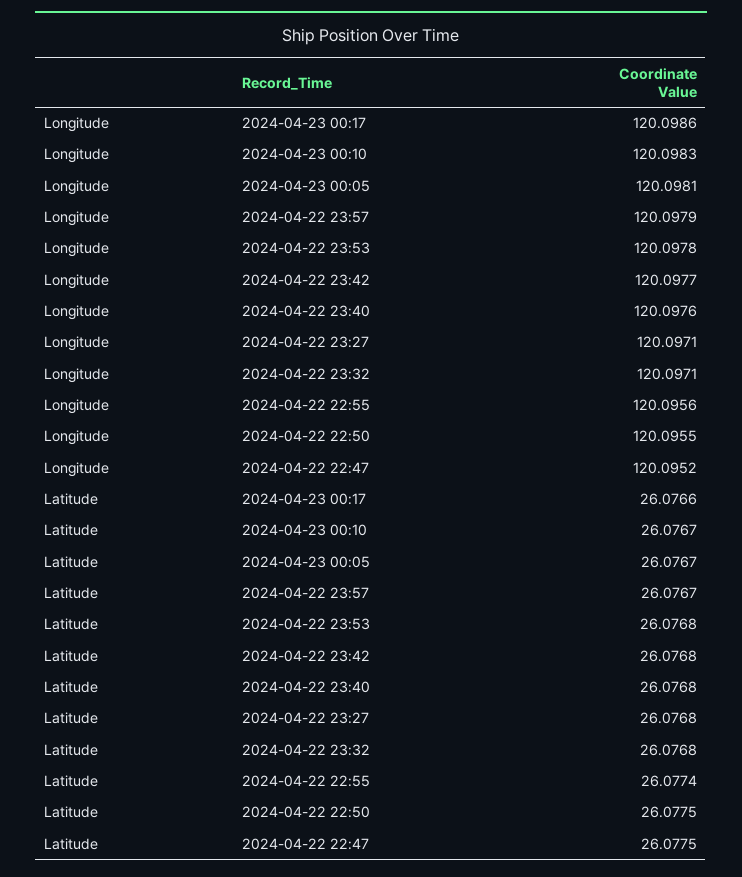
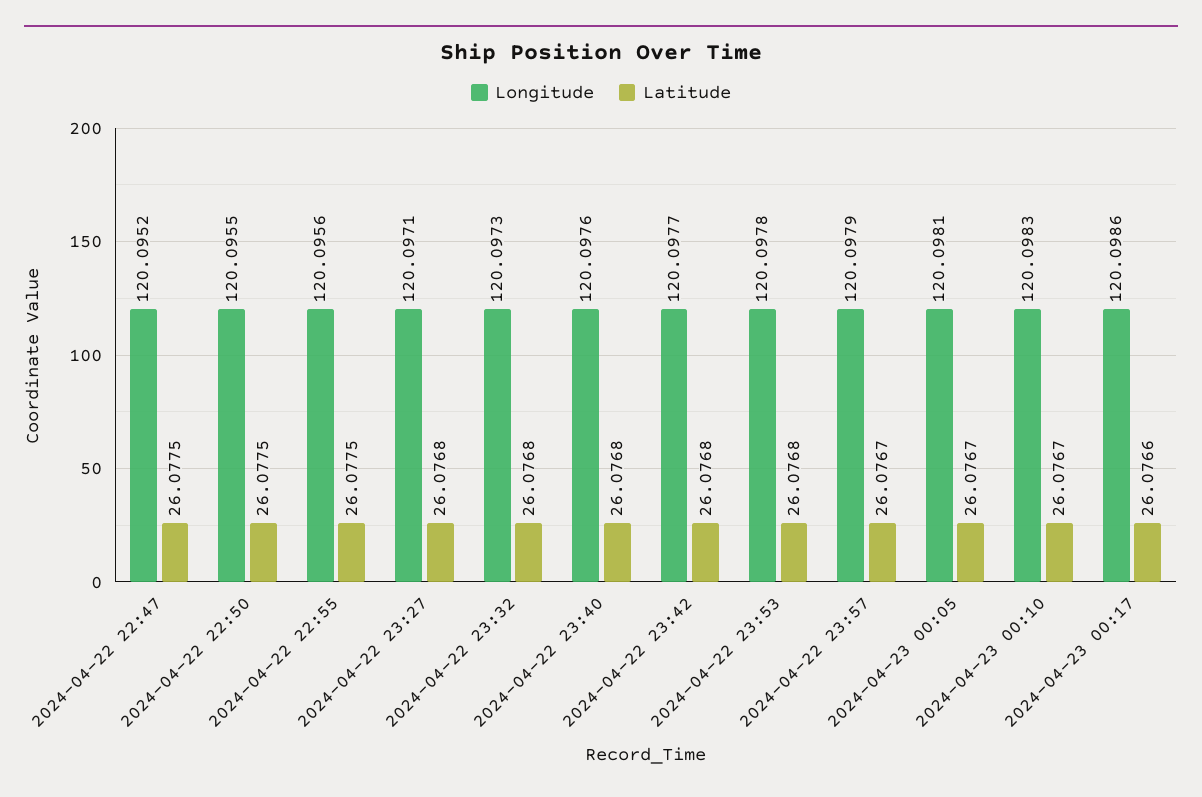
  {
    "Longitude": {
      "2024-04-23 00:17": 120.0986,
      "2024-04-23 00:10": 120.0983,
      "2024-04-23 00:05": 120.0981,
      "2024-04-22 23:57": 120.0979,
      "2024-04-22 23:53": 120.0978,
      "2024-04-22 23:42": 120.0977,
      "2024-04-22 23:40": 120.0976,
      "2024-04-22 23:27": 120.0971,
-     "2024-04-22 23:32": 120.0971,
+     "2024-04-22 23:32": 120.0973,
      "2024-04-22 22:55": 120.0956,
      "2024-04-22 22:50": 120.0955,
      "2024-04-22 22:47": 120.0952
    },
    "Latitude": {
      "2024-04-23 00:17": 26.0766,
      "2024-04-23 00:10": 26.0767,
      "2024-04-23 00:05": 26.0767,
      "2024-04-22 23:57": 26.0767,
      "2024-04-22 23:53": 26.0768,
      "2024-04-22 23:42": 26.0768,
      "2024-04-22 23:40": 26.0768,
      "2024-04-22 23:27": 26.0768,
      "2024-04-22 23:32": 26.0768,
-     "2024-04-22 22:55": 26.0774,
+     "2024-04-22 22:55": 26.0775,
      "2024-04-22 22:50": 26.0775,
      "2024-04-22 22:47": 26.0775
    }
  }

